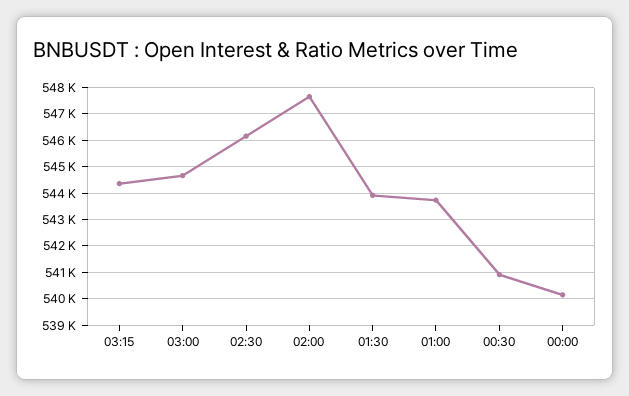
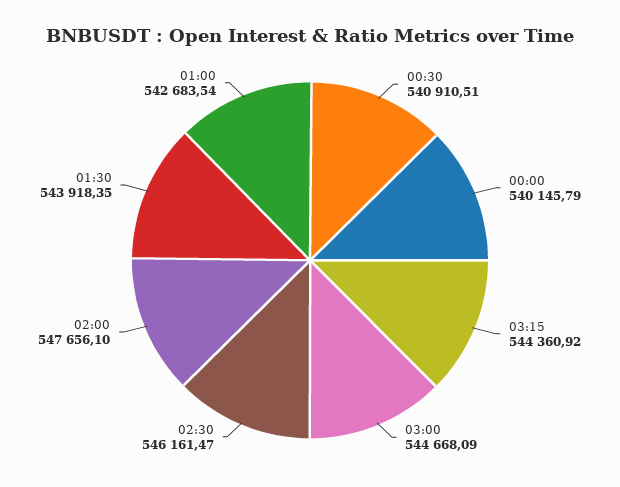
  {
    "03:15": 544360.92,
    "03:00": 544668.09,
    "02:30": 546161.47,
    "02:00": 547656.1,
    "01:30": 543918.35,
-   "01:00": 543750,
+   "01:00": 542683.54,
    "00:30": 540910.51,
    "00:00": 540145.79
  }

